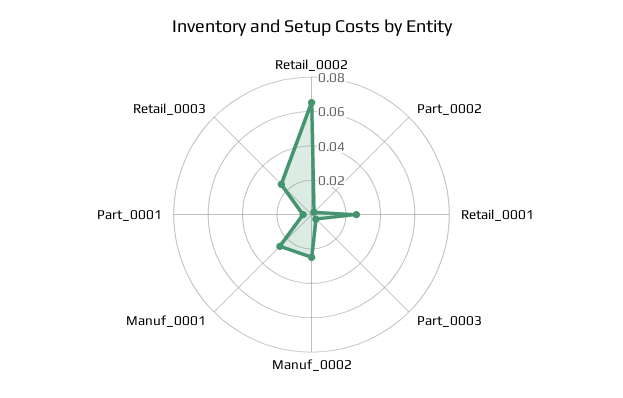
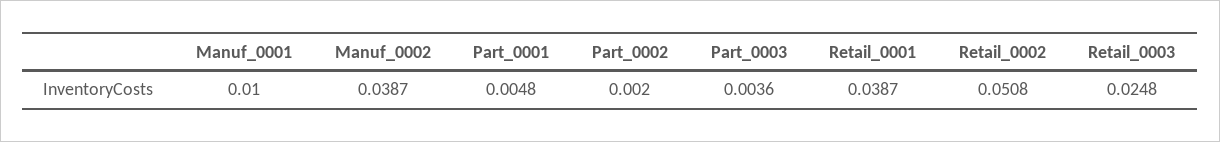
  {
-   "Retail_0002": 0.065,
+   "Retail_0002": 0.0508,
    "Part_0002": 0.002,
-   "Retail_0001": 0.025,
+   "Retail_0001": 0.0387,
    "Part_0003": 0.0036,
-   "Manuf_0002": 0.025,
+   "Manuf_0002": 0.0387,
-   "Manuf_0001": 0.025,
+   "Manuf_0001": 0.01,
    "Part_0001": 0.0048,
    "Retail_0003": 0.0248
  }

